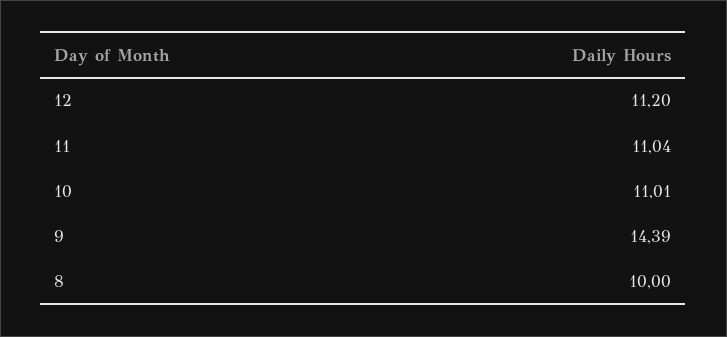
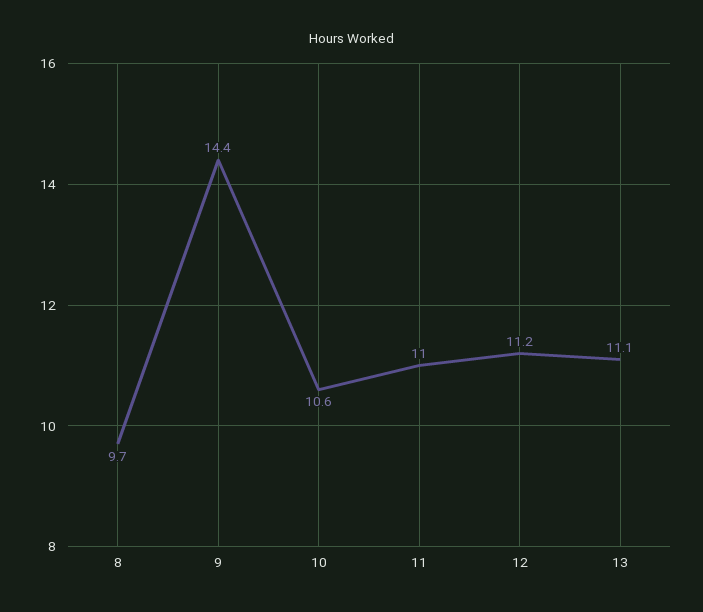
  {
    "12": 11.2,
    "11": 11.04,
-   "10": 11.01,
+   "10": 10.6,
    "9": 14.39,
-   "8": 10
+   "8": 9.7,
+   "13": 11.1
  }

